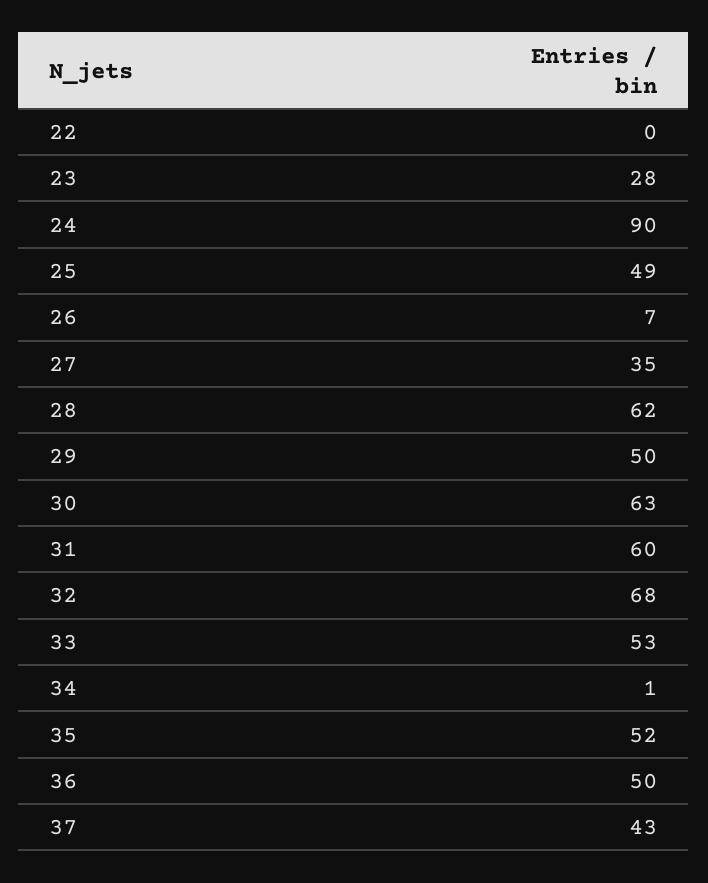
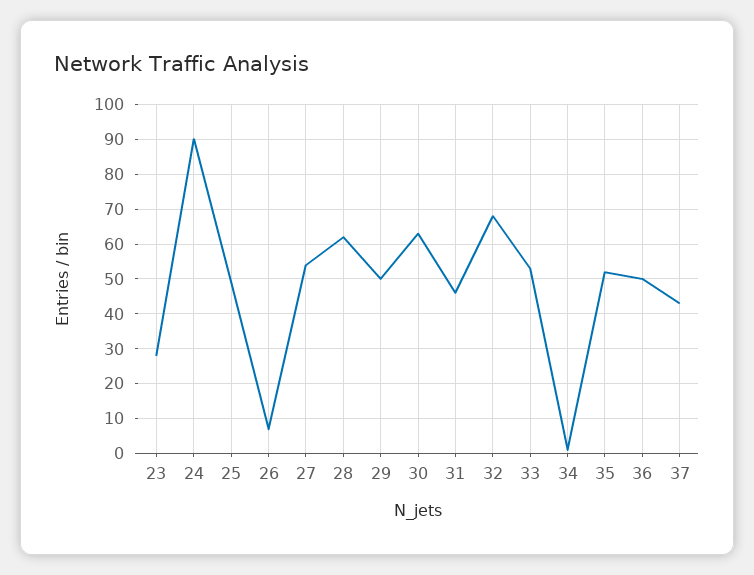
  {
-   "22": 0,
    "23": 28,
    "24": 90,
    "25": 49,
    "26": 7,
-   "27": 35,
+   "27": 55,
    "28": 62,
    "29": 50,
    "30": 63,
-   "31": 60,
+   "31": 45,
    "32": 68,
    "33": 53,
    "34": 1,
    "35": 52,
    "36": 50,
    "37": 43
  }

